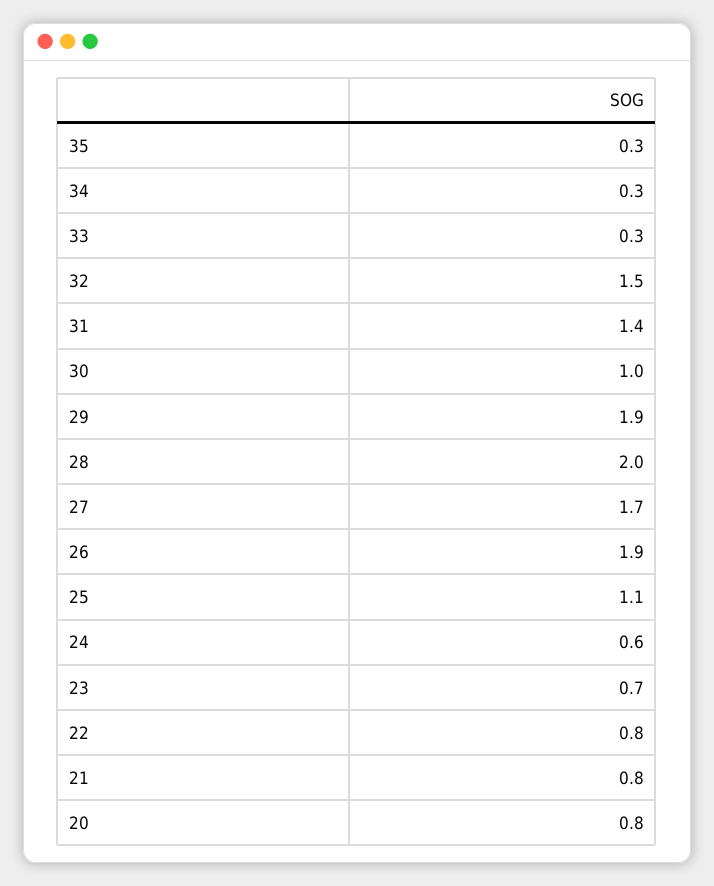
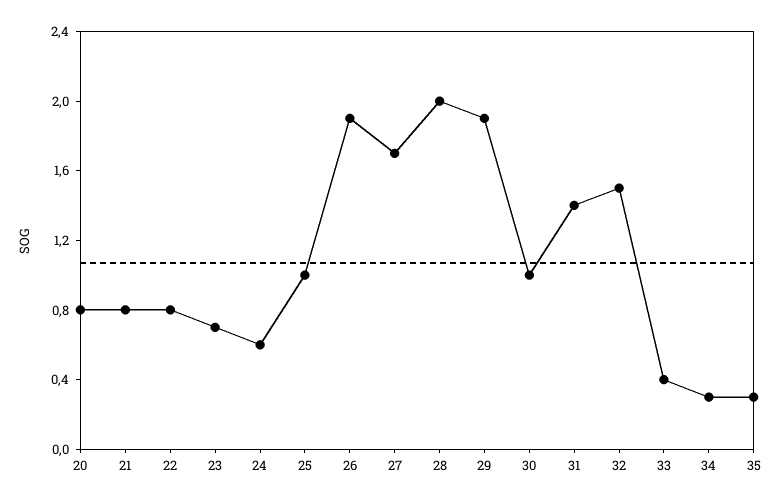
  {
    "35": 0.3,
    "34": 0.3,
-   "33": 0.3,
+   "33": 0.4,
    "32": 1.5,
    "31": 1.4,
    "30": 1,
    "29": 1.9,
    "28": 2,
    "27": 1.7,
    "26": 1.9,
-   "25": 1.1,
+   "25": 1,
    "24": 0.6,
    "23": 0.7,
    "22": 0.8,
    "21": 0.8,
    "20": 0.8
  }

